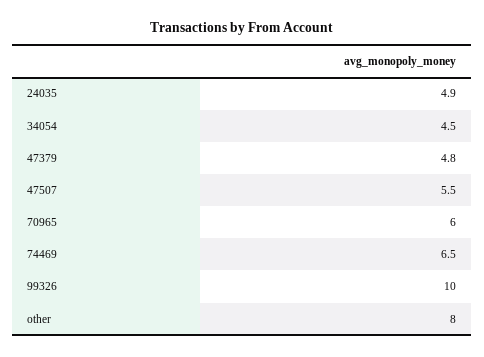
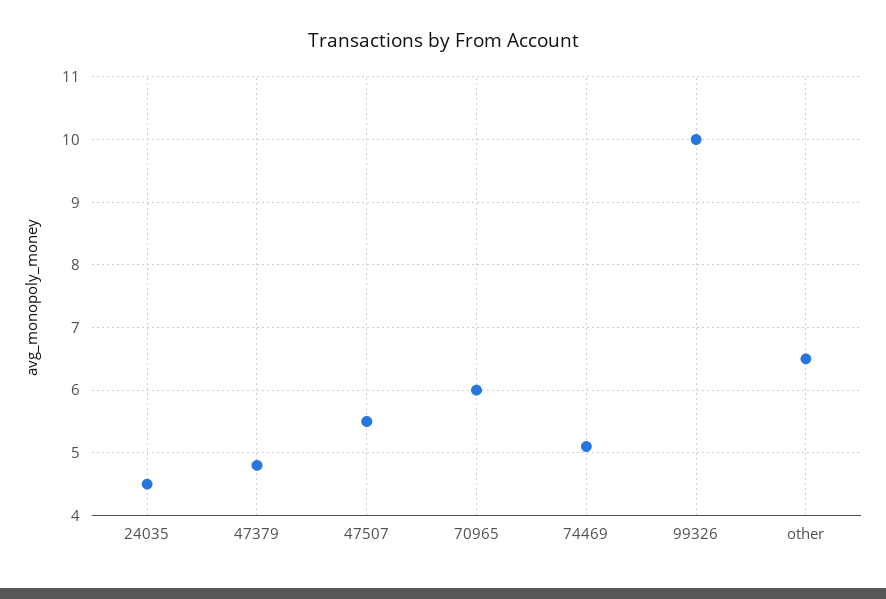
  {
-   "24035": 4.9,
+   "24035": 4.5,
-   "34054": 4.5,
    "47379": 4.8,
    "47507": 5.5,
    "70965": 6,
-   "74469": 6.5,
+   "74469": 5.1,
    "99326": 10,
-   "other": 8
+   "other": 6.5
  }

